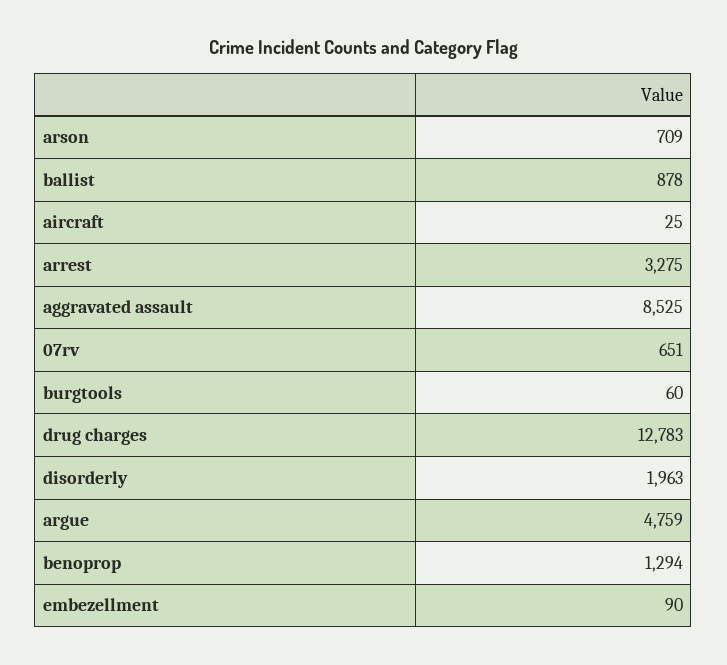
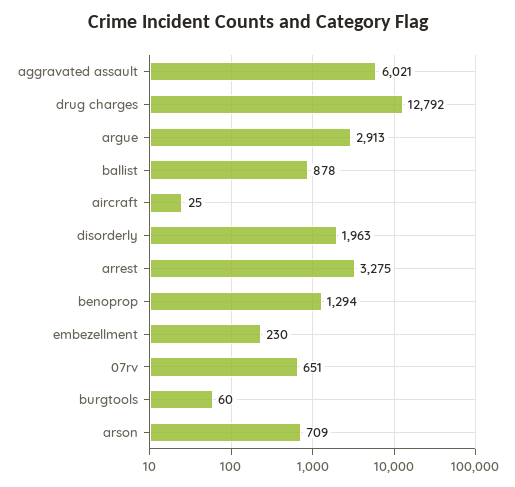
  {
    "arson": 709,
    "ballist": 878,
    "aircraft": 25,
    "arrest": 3275,
-   "aggravated assault": 8525,
+   "aggravated assault": 6021,
    "07rv": 651,
    "burgtools": 60,
-   "drug charges": 12783,
+   "drug charges": 12792,
    "disorderly": 1963,
-   "argue": 4759,
+   "argue": 2913,
    "benoprop": 1294,
-   "embezellment": 90
+   "embezellment": 230
  }

